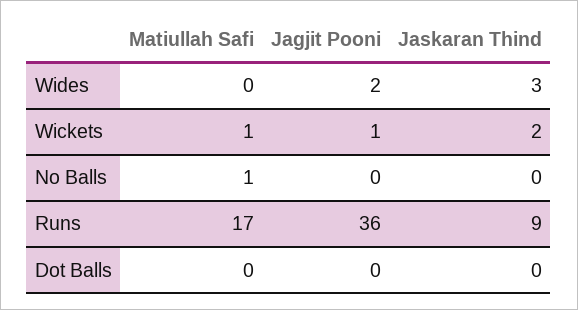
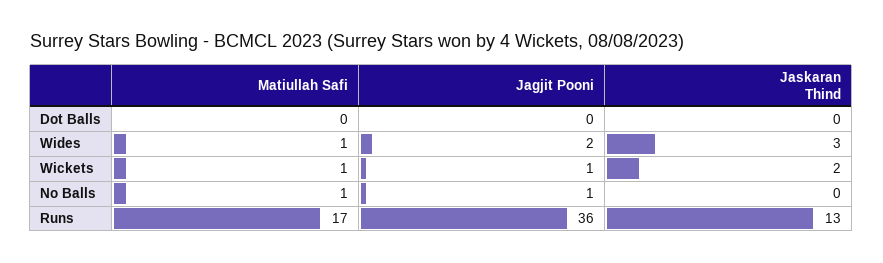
  {
    "Matiullah Safi": {
-     "Wides": 0,
+     "Wides": 1,
      "Wickets": 1,
      "No Balls": 1,
      "Runs": 17,
      "Dot Balls": 0
    },
    "Jagjit Pooni": {
      "Wides": 2,
      "Wickets": 1,
-     "No Balls": 0,
+     "No Balls": 1,
      "Runs": 36,
      "Dot Balls": 0
    },
    "Jaskaran Thind": {
      "Wides": 3,
      "Wickets": 2,
      "No Balls": 0,
-     "Runs": 9,
+     "Runs": 13,
      "Dot Balls": 0
    }
  }

